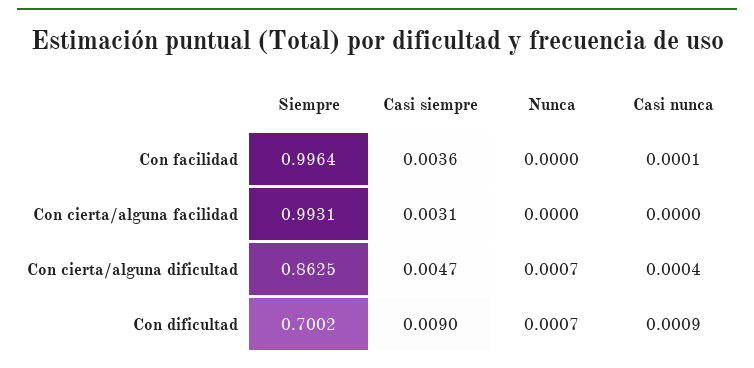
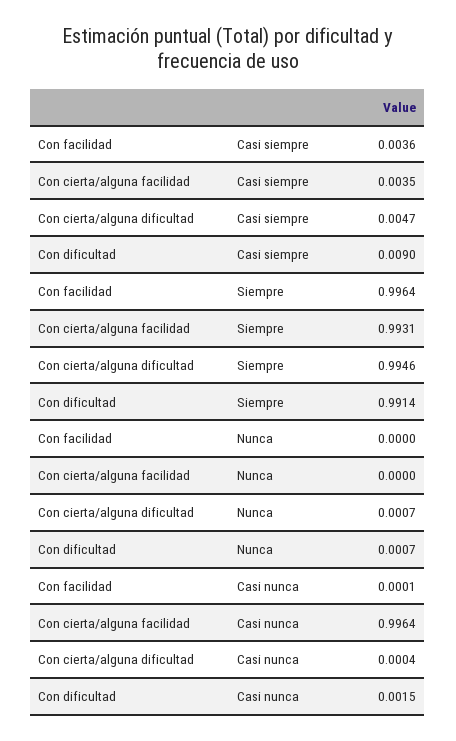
  {
    "Siempre": {
      "Con facilidad": 0.9964,
      "Con cierta/alguna facilidad": 0.9931,
-     "Con cierta/alguna dificultad": 0.8625,
+     "Con cierta/alguna dificultad": 0.9946,
-     "Con dificultad": 0.7002
+     "Con dificultad": 0.9914
    },
    "Casi siempre": {
      "Con facilidad": 0.0036,
-     "Con cierta/alguna facilidad": 0.0031,
+     "Con cierta/alguna facilidad": 0.0035,
      "Con cierta/alguna dificultad": 0.0047,
      "Con dificultad": 0.009
    },
    "Nunca": {
      "Con facilidad": 0,
      "Con cierta/alguna facilidad": 0,
      "Con cierta/alguna dificultad": 0.0007,
      "Con dificultad": 0.0007
    },
    "Casi nunca": {
      "Con facilidad": 0.0001,
-     "Con cierta/alguna facilidad": 0,
+     "Con cierta/alguna facilidad": 0.9964,
      "Con cierta/alguna dificultad": 0.0004,
-     "Con dificultad": 0.0009
+     "Con dificultad": 0.0015
    }
  }

